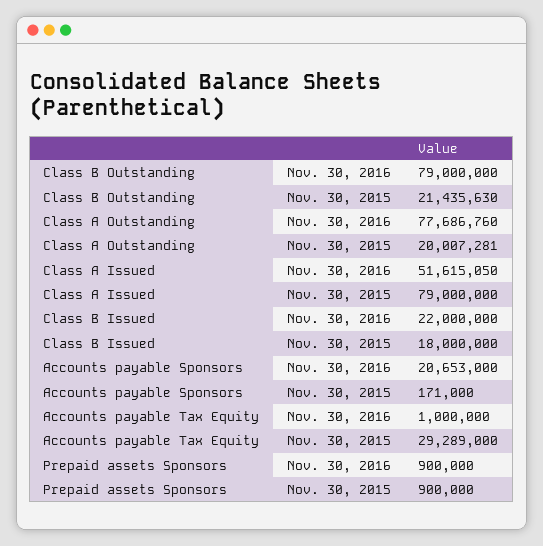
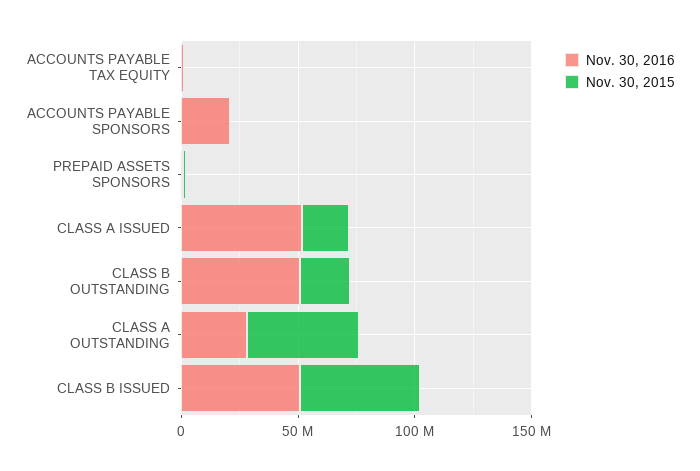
  {
    "Nov. 30, 2016": {
-     "Class B Outstanding": 79000000,
+     "Class B Outstanding": 50000000,
-     "Class A Outstanding": 77686760,
+     "Class A Outstanding": 30000000,
      "Class A Issued": 51615050,
-     "Class B Issued": 22000000,
+     "Class B Issued": 50000000,
      "Accounts payable Sponsors": 20653000,
      "Accounts payable Tax Equity": 1000000,
      "Prepaid assets Sponsors": 900000
    },
    "Nov. 30, 2015": {
      "Class B Outstanding": 21435630,
-     "Class A Outstanding": 20007281,
+     "Class A Outstanding": 50000000,
-     "Class A Issued": 79000000,
+     "Class A Issued": 20000000,
-     "Class B Issued": 18000000,
+     "Class B Issued": 50000000,
      "Accounts payable Sponsors": 171000,
-     "Accounts payable Tax Equity": 29289000,
+     "Accounts payable Tax Equity": 0,
      "Prepaid assets Sponsors": 900000
    }
  }

